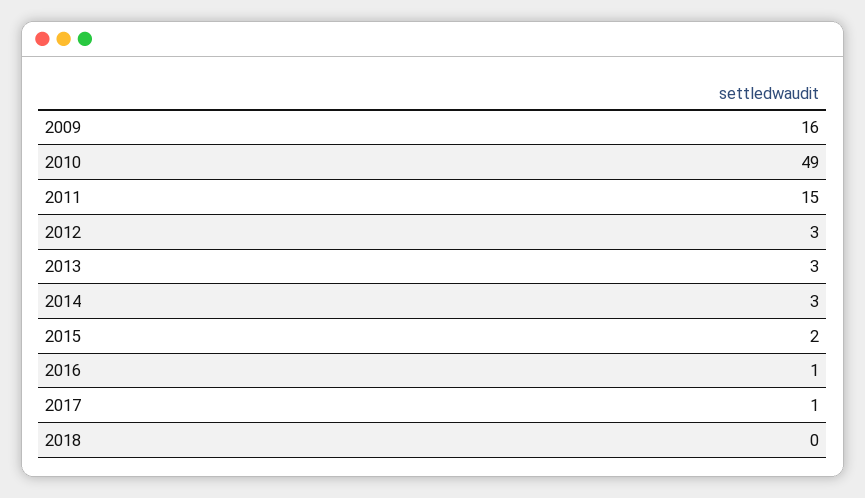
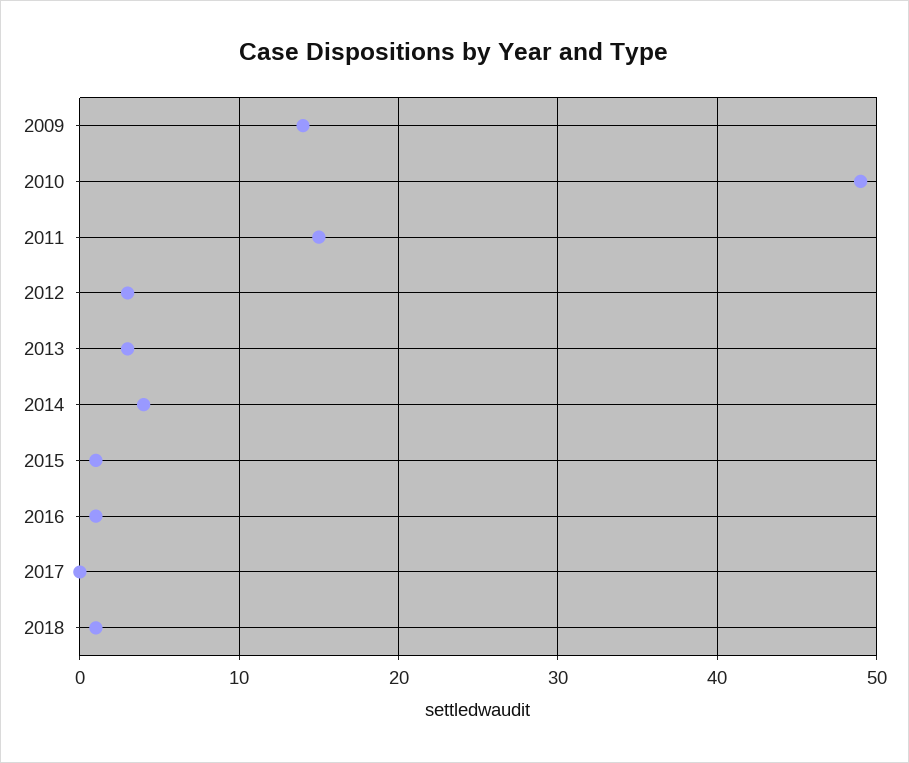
  {
-   "2009": 16,
+   "2009": 14,
    "2010": 49,
    "2011": 15,
    "2012": 3,
    "2013": 3,
-   "2014": 3,
+   "2014": 4,
-   "2015": 2,
+   "2015": 1,
    "2016": 1,
-   "2017": 1,
+   "2017": 0,
-   "2018": 0
+   "2018": 1
  }

